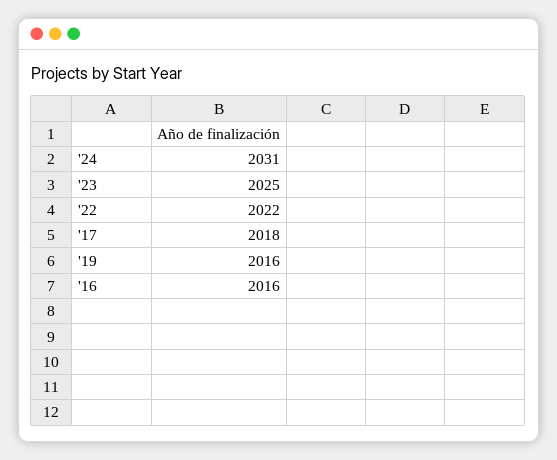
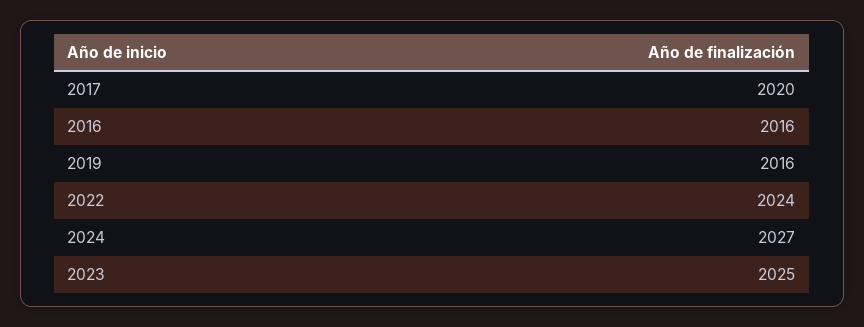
  {
-   "'24": 2031,
+   "'24": 2027,
    "'23": 2025,
-   "'22": 2022,
+   "'22": 2024,
-   "'17": 2018,
+   "'17": 2020,
    "'19": 2016,
    "'16": 2016
  }

